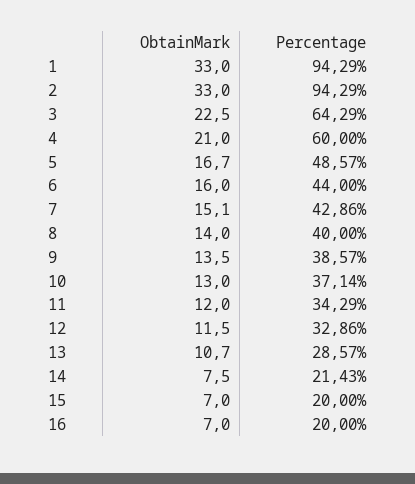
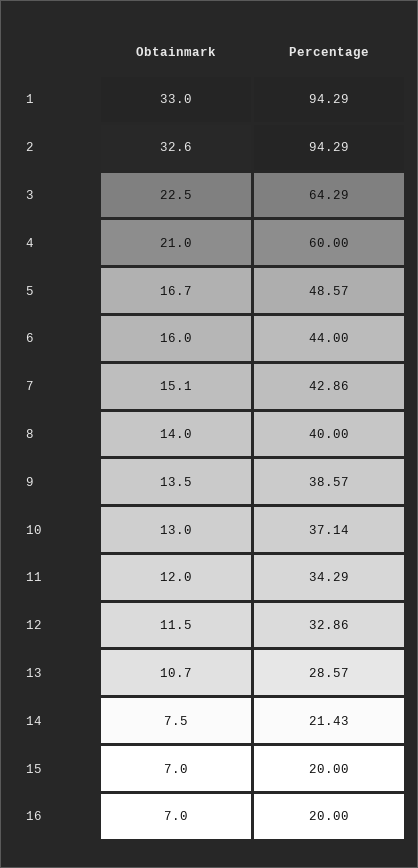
  {
    "ObtainMark": {
      "1": 33,
-     "2": 33,
+     "2": 32.6,
      "3": 22.5,
      "4": 21,
      "5": 16.7,
      "6": 16,
      "7": 15.1,
      "8": 14,
      "9": 13.5,
      "10": 13,
      "11": 12,
      "12": 11.5,
      "13": 10.7,
      "14": 7.5,
      "15": 7,
      "16": 7
    },
    "Percentage": {
      "1": 94.29,
      "2": 94.29,
      "3": 64.29,
      "4": 60,
      "5": 48.57,
      "6": 44,
      "7": 42.86,
      "8": 40,
      "9": 38.57,
      "10": 37.14,
      "11": 34.29,
      "12": 32.86,
      "13": 28.57,
      "14": 21.43,
      "15": 20,
      "16": 20
    }
  }

